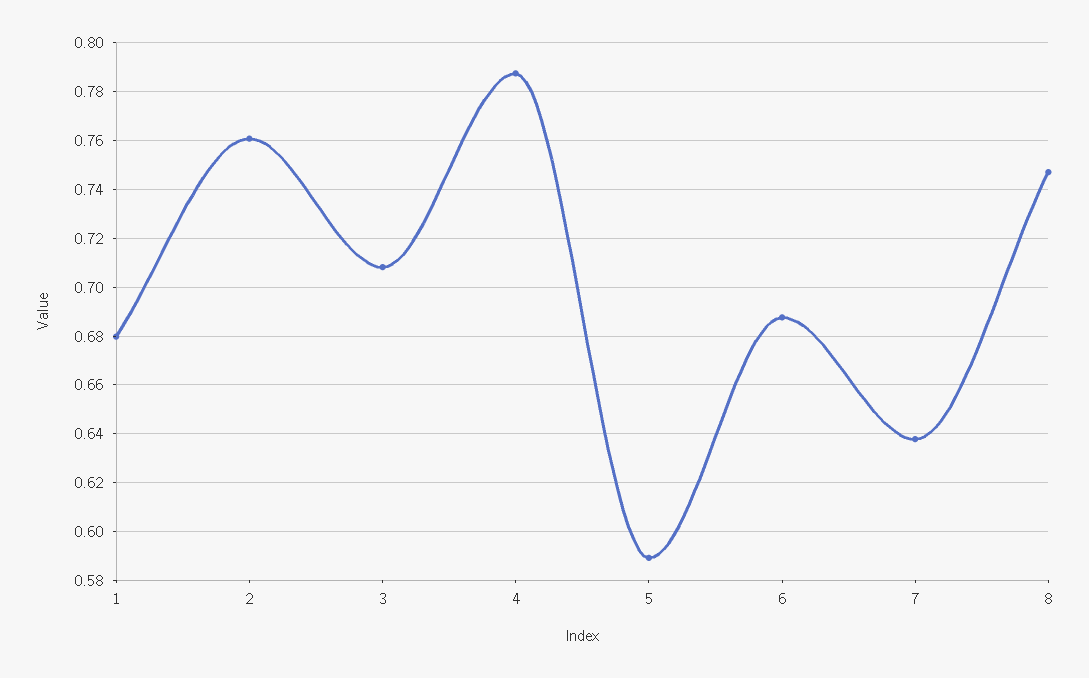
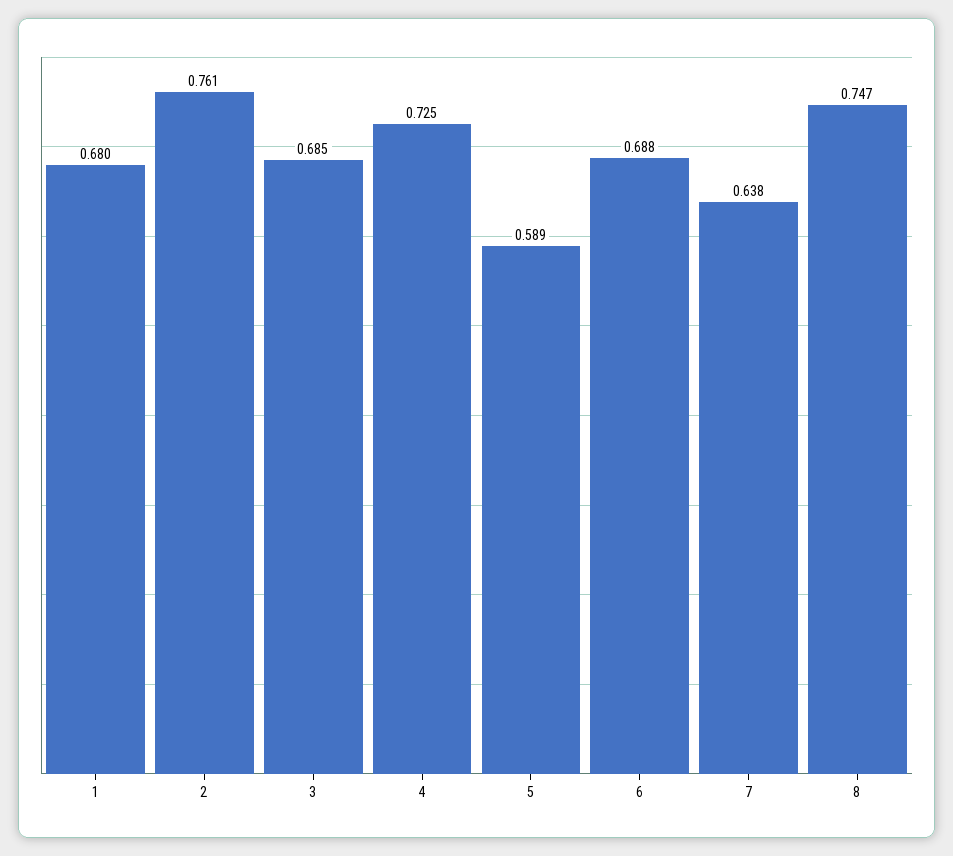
  {
    "1": 0.68,
    "2": 0.761,
-   "3": 0.7075,
+   "3": 0.685,
-   "4": 0.7875,
+   "4": 0.725,
    "5": 0.589,
    "6": 0.688,
    "7": 0.638,
    "8": 0.747
  }

